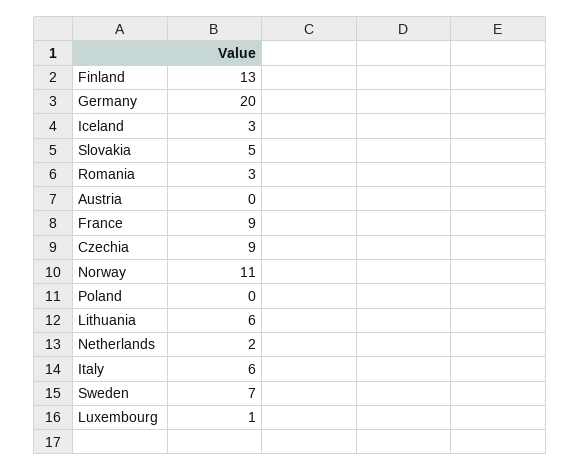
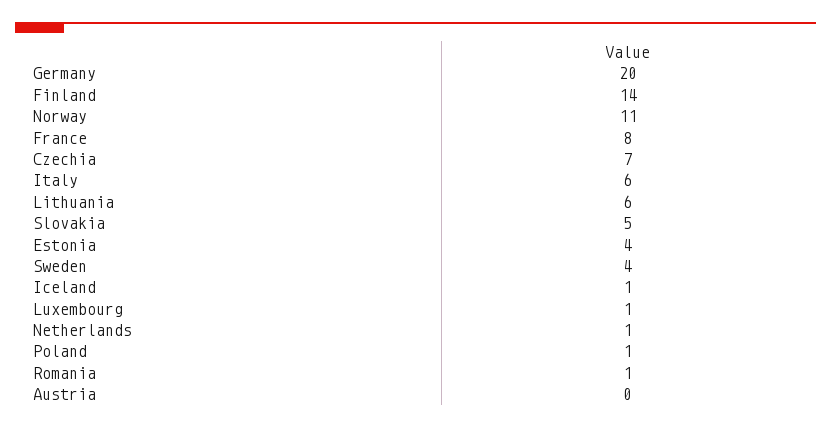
  {
-   "Finland": 13,
+   "Finland": 14,
    "Germany": 20,
-   "Iceland": 3,
+   "Iceland": 1,
    "Slovakia": 5,
-   "Romania": 3,
+   "Romania": 1,
    "Austria": 0,
-   "France": 9,
+   "France": 8,
-   "Czechia": 9,
+   "Czechia": 7,
    "Norway": 11,
-   "Poland": 0,
+   "Poland": 1,
    "Lithuania": 6,
-   "Netherlands": 2,
+   "Netherlands": 1,
    "Italy": 6,
-   "Sweden": 7,
+   "Sweden": 4,
-   "Luxembourg": 1
+   "Luxembourg": 1,
+   "Estonia": 4
  }

